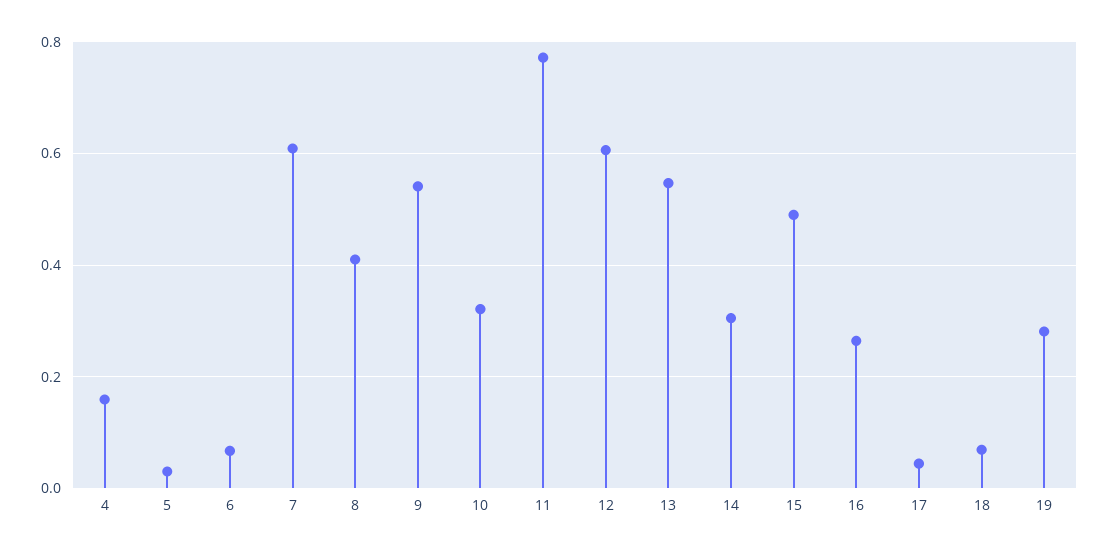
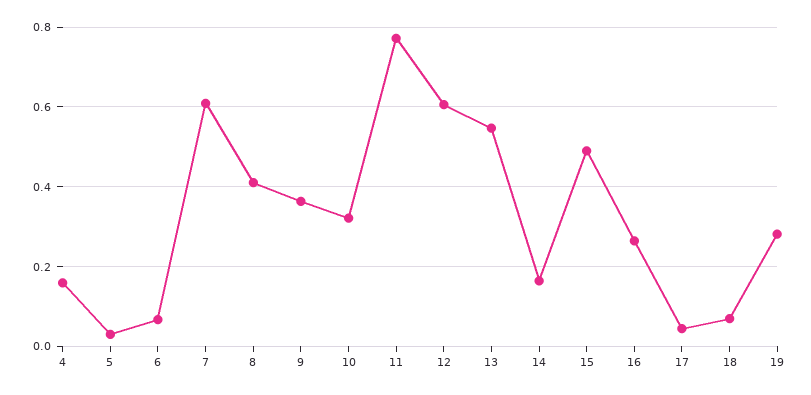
  {
    "4": 0.16,
    "5": 0.04,
    "6": 0.06,
    "7": 0.6,
    "8": 0.42,
-   "9": 0.54,
+   "9": 0.36,
    "10": 0.32,
    "11": 0.78,
    "12": 0.6,
    "13": 0.54,
-   "14": 0.3,
+   "14": 0.16,
    "15": 0.5,
    "16": 0.26,
    "17": 0.04,
    "18": 0.06,
    "19": 0.28
  }

